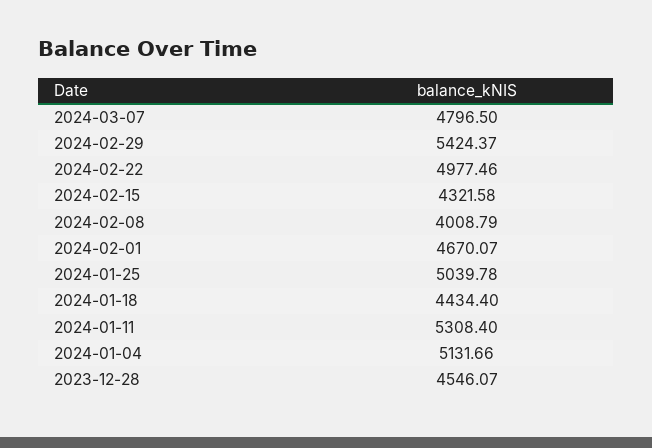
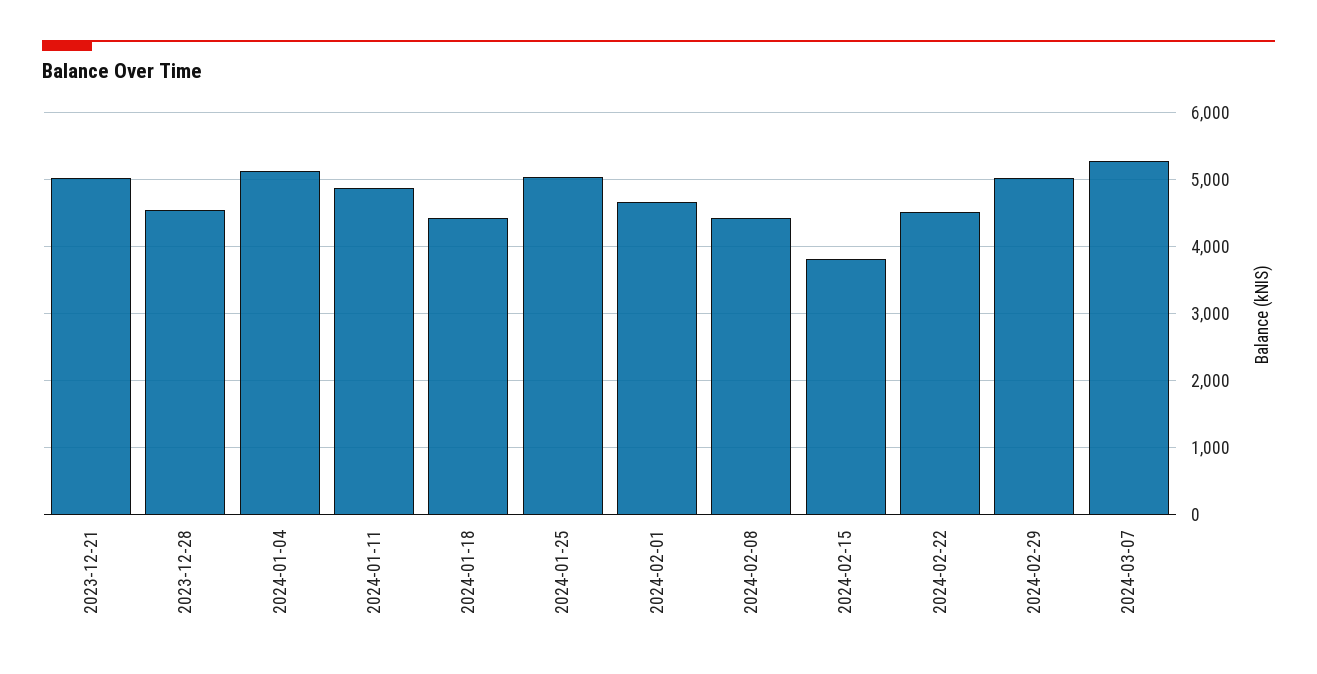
  {
-   "2024-03-07": 4796.5,
+   "2024-03-07": 5300,
-   "2024-02-29": 5424.37,
+   "2024-02-29": 5000,
-   "2024-02-22": 4977.46,
+   "2024-02-22": 4500,
-   "2024-02-15": 4321.58,
+   "2024-02-15": 3800,
-   "2024-02-08": 4008.79,
+   "2024-02-08": 4400,
    "2024-02-01": 4670.07,
    "2024-01-25": 5039.78,
    "2024-01-18": 4434.4,
-   "2024-01-11": 5308.4,
+   "2024-01-11": 4900,
    "2024-01-04": 5131.66,
-   "2023-12-28": 4546.07
+   "2023-12-28": 4546.07,
+   "2023-12-21": 5000
  }

